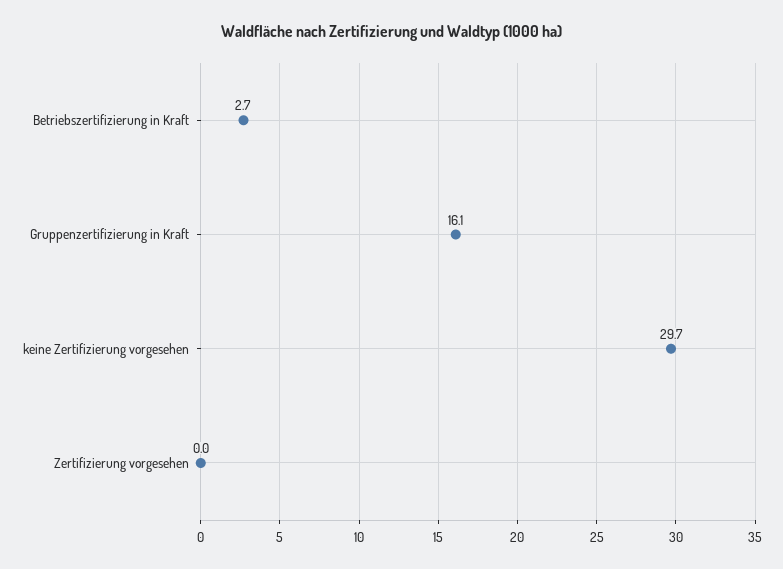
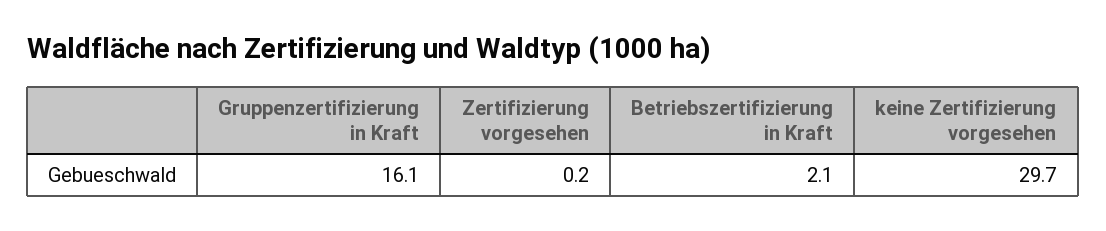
  {
-   "Betriebszertifizierung in Kraft": 2.7,
+   "Betriebszertifizierung in Kraft": 2.1,
    "Gruppenzertifizierung in Kraft": 16.1,
    "keine Zertifizierung vorgesehen": 29.7,
-   "Zertifizierung vorgesehen": 0
+   "Zertifizierung vorgesehen": 0.2
  }

